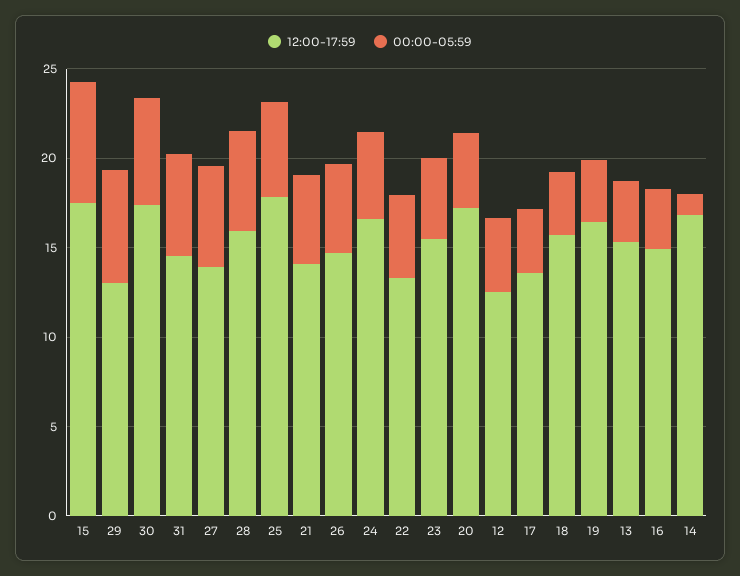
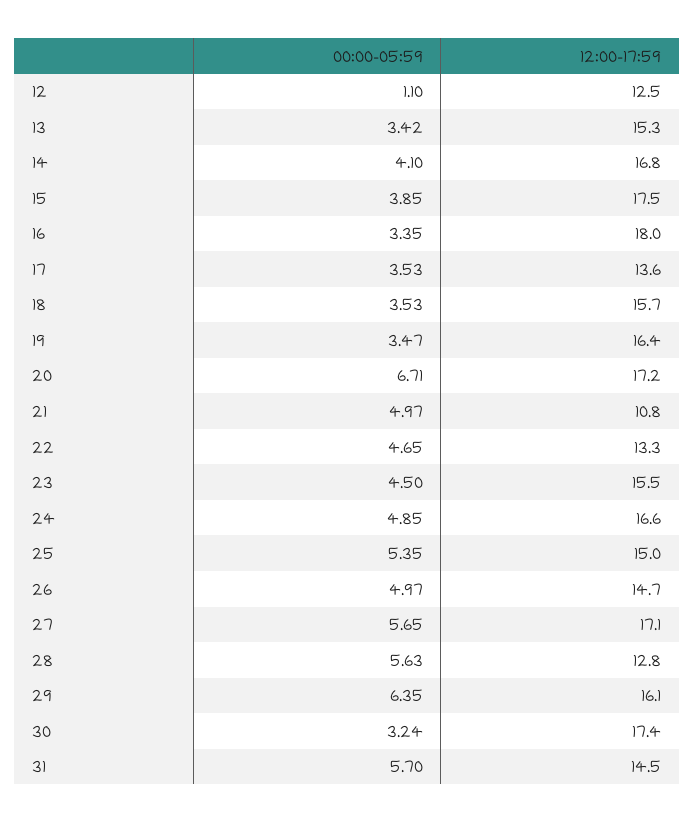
  {
    "12:00-17:59": {
      "15": 17.5,
-     "29": 13,
+     "29": 16.1,
      "30": 17.4,
      "31": 14.5,
-     "27": 14,
+     "27": 17.1,
-     "28": 16,
+     "28": 12.8,
-     "25": 18,
+     "25": 15,
-     "21": 14,
+     "21": 10.8,
      "26": 14.7,
      "24": 16.6,
      "22": 13.3,
      "23": 15.5,
      "20": 17.2,
      "12": 12.5,
      "17": 13.6,
      "18": 15.7,
      "19": 16.4,
      "13": 15.3,
-     "16": 15,
+     "16": 18,
      "14": 16.8
    },
    "00:00-05:59": {
-     "15": 7,
+     "15": 3.85,
      "29": 6.35,
-     "30": 6,
+     "30": 3.24,
      "31": 5.7,
      "27": 5.65,
      "28": 5.63,
      "25": 5.35,
      "21": 4.97,
      "26": 4.97,
      "24": 4.85,
      "22": 4.65,
      "23": 4.5,
-     "20": 4,
+     "20": 6.71,
-     "12": 4,
+     "12": 1.1,
      "17": 3.53,
      "18": 3.53,
      "19": 3.47,
      "13": 3.42,
      "16": 3.35,
-     "14": 1
+     "14": 4.1
    }
  }

